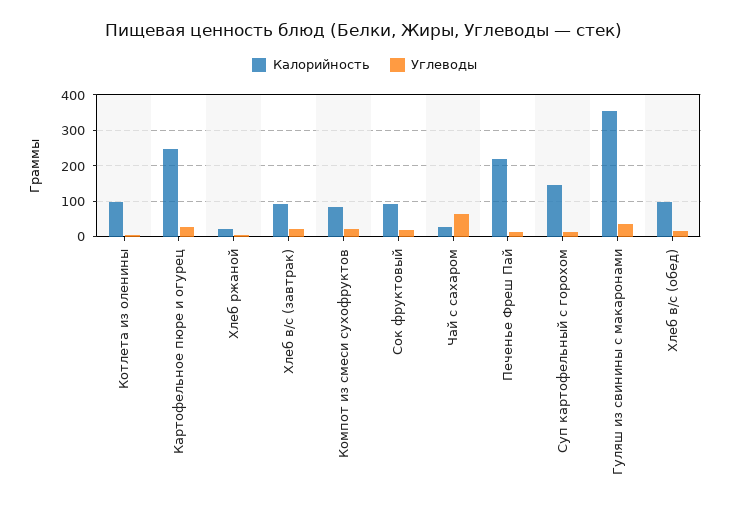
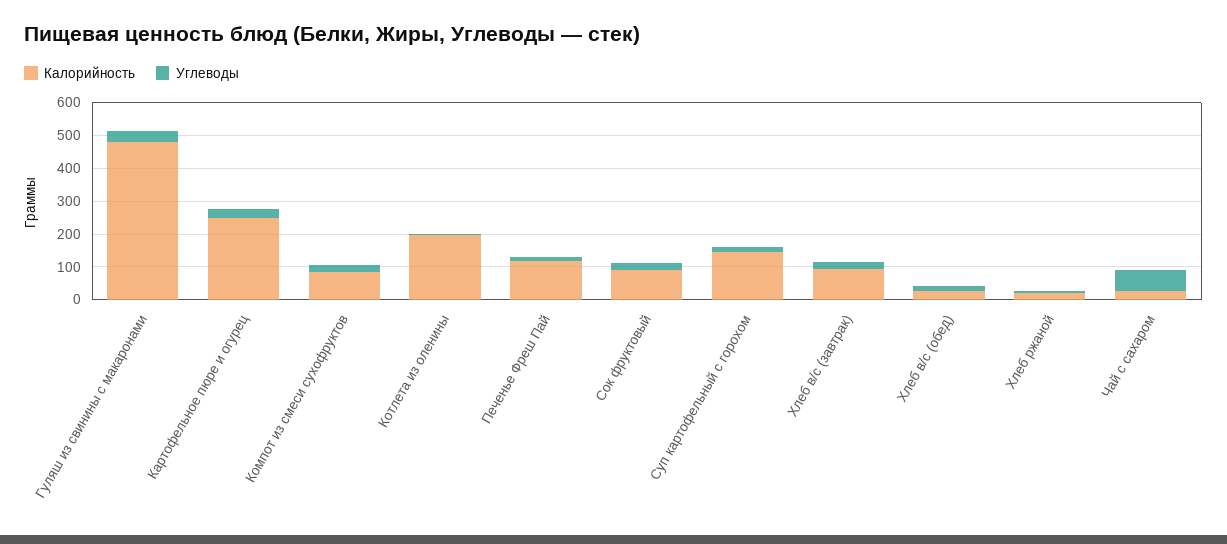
  {
    "Калорийность": {
-     "Котлета из оленины": 100,
+     "Котлета из оленины": 200,
      "Картофельное пюре и огурец": 240,
      "Хлеб ржаной": 20,
      "Хлеб в/с (завтрак)": 100,
      "Компот из смеси сухофруктов": 80,
      "Сок фруктовый": 100,
      "Чай с сахаром": 20,
-     "Печенье Фреш Пай": 220,
+     "Печенье Фреш Пай": 125,
      "Суп картофельный с горохом": 140,
-     "Гуляш из свинины с макаронами": 360,
+     "Гуляш из свинины с макаронами": 475,
-     "Хлеб в/с (обед)": 100
+     "Хлеб в/с (обед)": 25
    },
    "Углеводы": {
      "Котлета из оленины": 0,
      "Картофельное пюре и огурец": 20,
      "Хлеб ржаной": 0,
      "Хлеб в/с (завтрак)": 20,
      "Компот из смеси сухофруктов": 20,
      "Сок фруктовый": 20,
      "Чай с сахаром": 60,
      "Печенье Фреш Пай": 20,
      "Суп картофельный с горохом": 20,
      "Гуляш из свинины с макаронами": 40,
      "Хлеб в/с (обед)": 20
    }
  }

